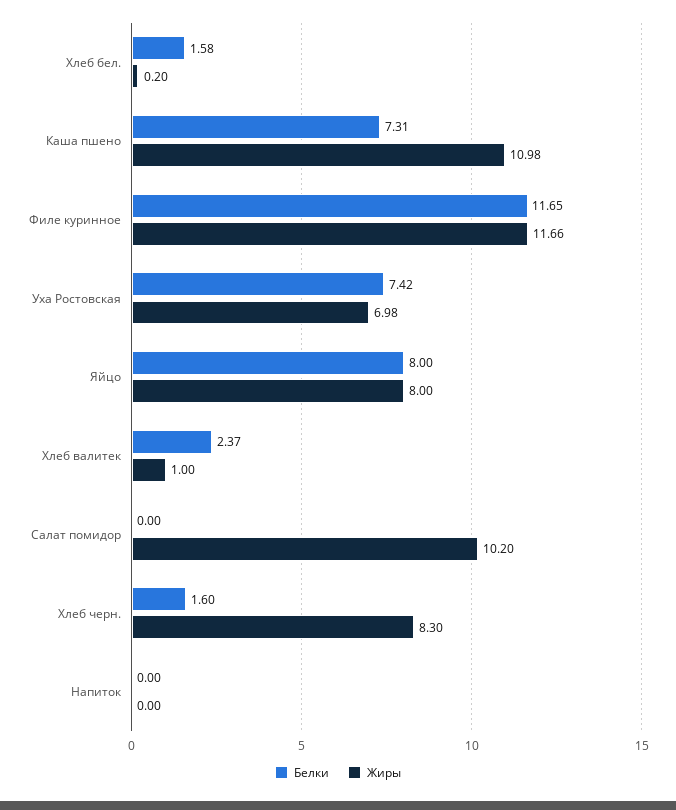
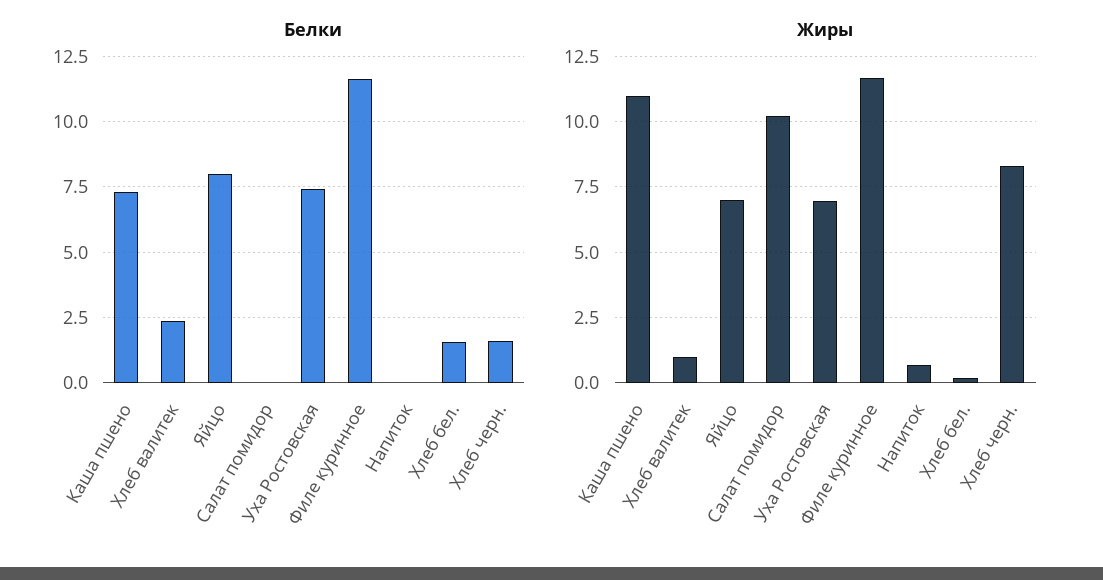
  {
    "Белки": {
      "Хлеб бел.": 1.58,
      "Каша пшено": 7.31,
      "Филе куринное": 11.65,
      "Уха Ростовская": 7.42,
      "Яйцо": 8,
      "Хлеб валитек": 2.37,
      "Салат помидор": 0,
      "Хлеб черн.": 1.6,
      "Напиток": 0
    },
    "Жиры": {
      "Хлеб бел.": 0.2,
      "Каша пшено": 10.98,
      "Филе куринное": 11.66,
      "Уха Ростовская": 6.98,
-     "Яйцо": 8,
+     "Яйцо": 7,
      "Хлеб валитек": 1,
      "Салат помидор": 10.2,
      "Хлеб черн.": 8.3,
-     "Напиток": 0
+     "Напиток": 0.75
    }
  }

